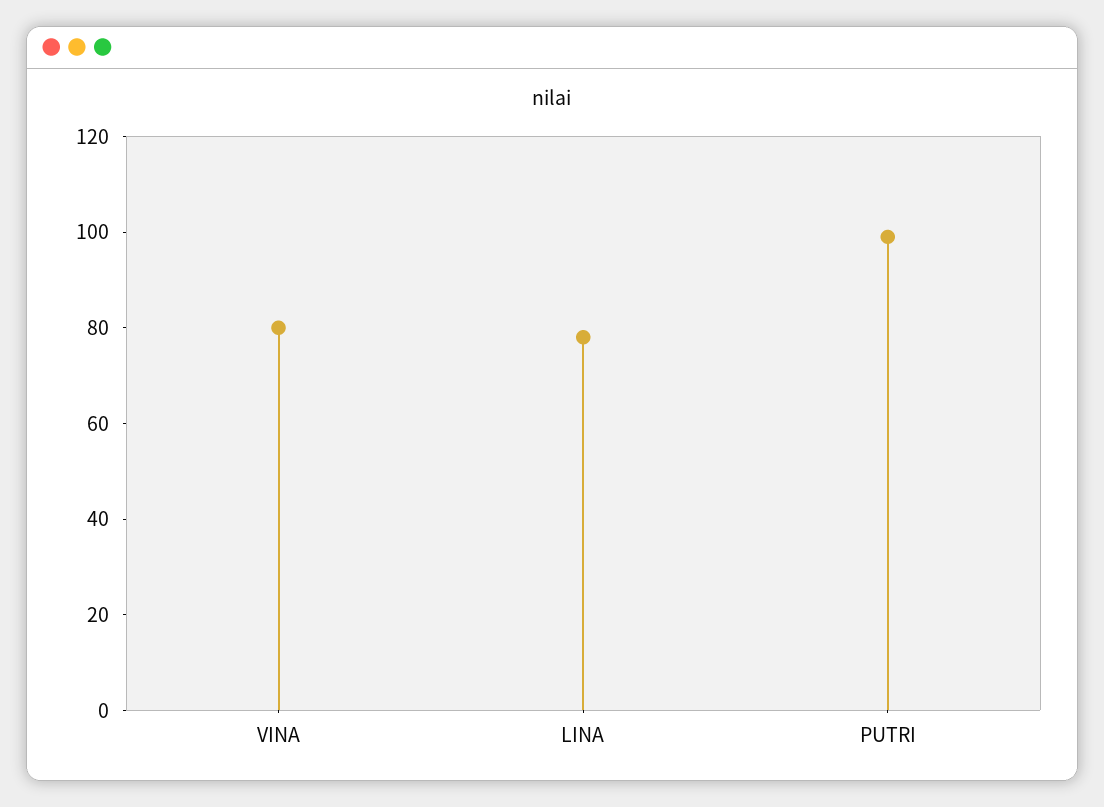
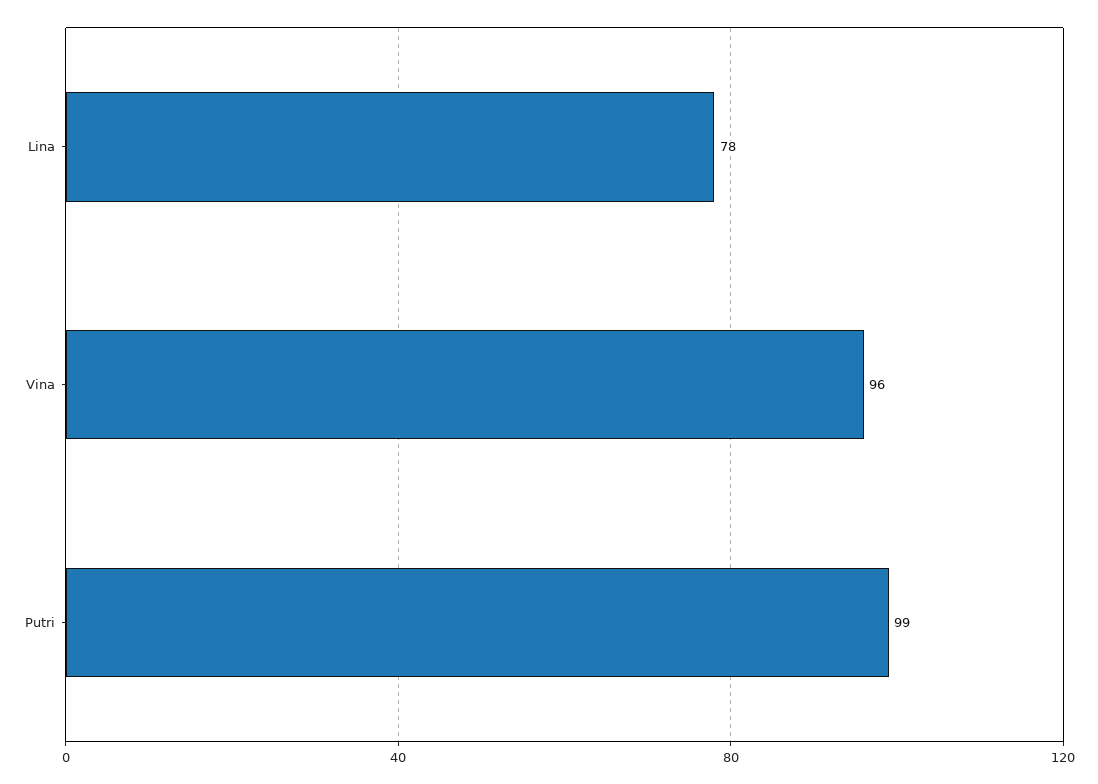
  {
-   "VINA": 80,
+   "VINA": 96,
    "LINA": 78,
    "PUTRI": 99
  }

